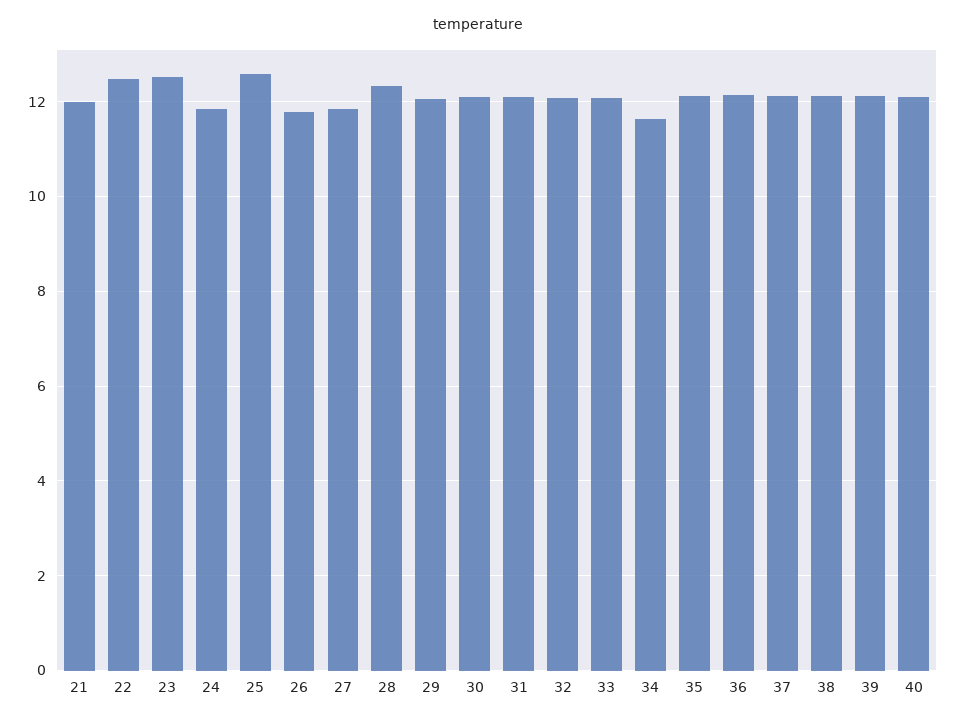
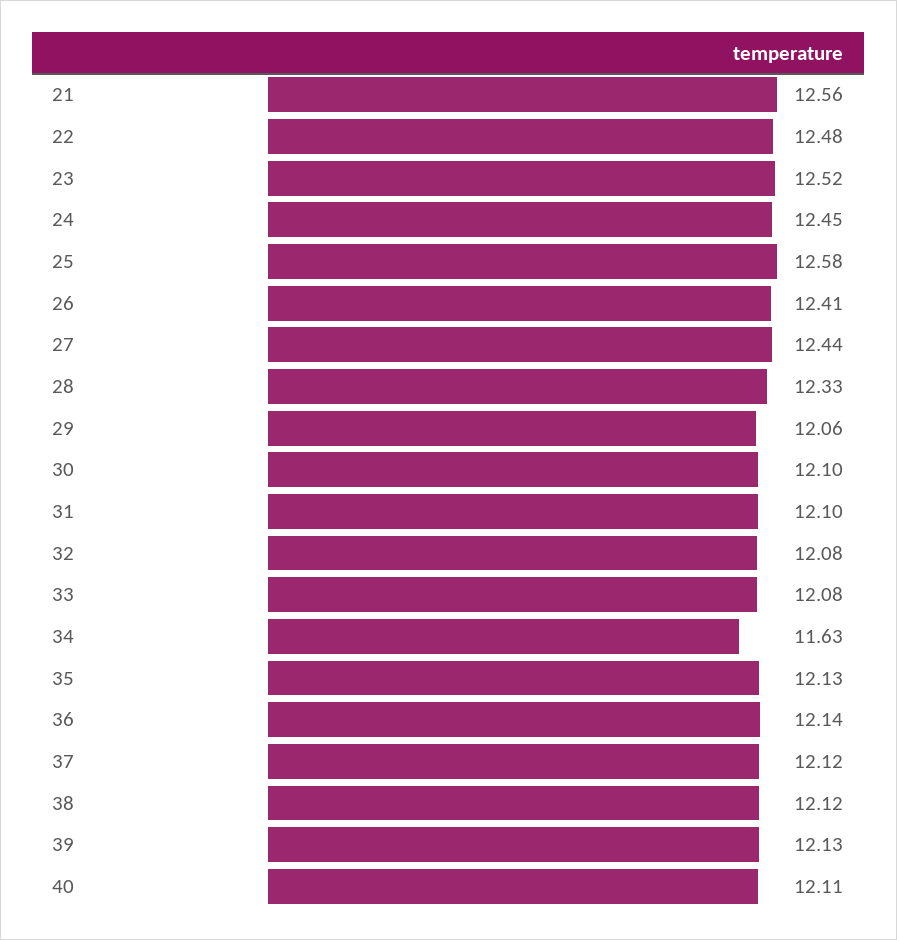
  {
-   "21": 12,
+   "21": 12.56,
    "22": 12.48,
    "23": 12.52,
-   "24": 11.8,
+   "24": 12.45,
    "25": 12.58,
-   "26": 11.8,
+   "26": 12.41,
-   "27": 11.8,
+   "27": 12.44,
    "28": 12.33,
    "29": 12.06,
    "30": 12.1,
    "31": 12.1,
    "32": 12.08,
    "33": 12.08,
    "34": 11.63,
    "35": 12.13,
    "36": 12.14,
    "37": 12.12,
    "38": 12.12,
    "39": 12.13,
    "40": 12.11
  }

